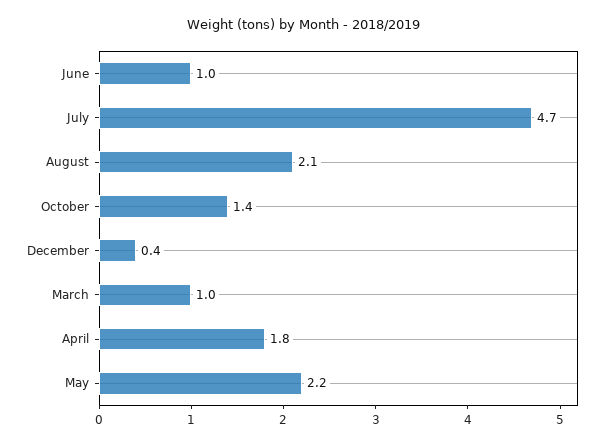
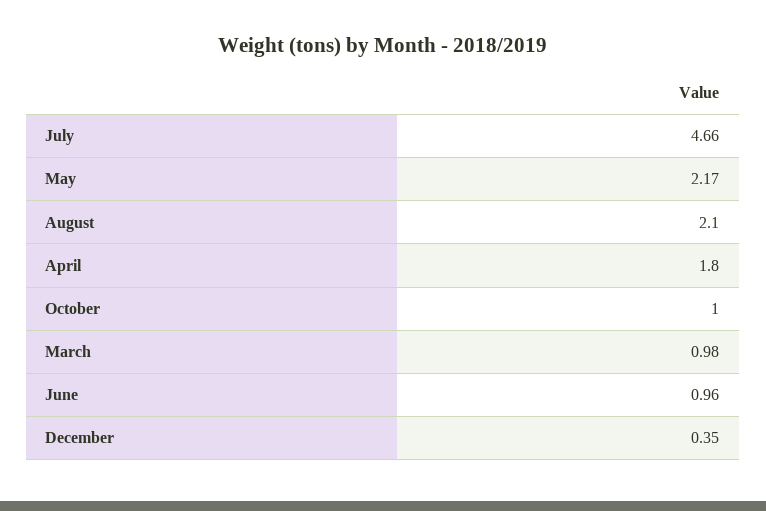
  {
    "June": 0.96,
    "July": 4.66,
    "August": 2.1,
-   "October": 1.4,
+   "October": 1,
    "December": 0.35,
    "March": 0.98,
    "April": 1.8,
    "May": 2.17
  }

